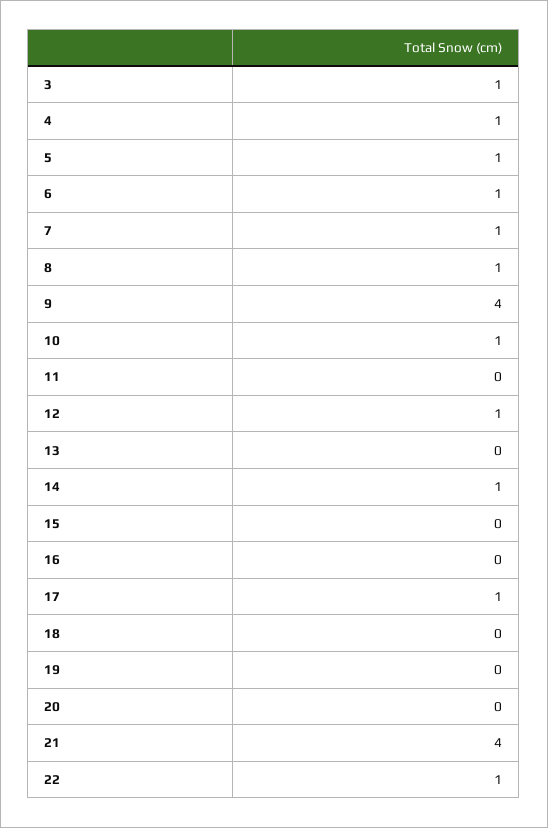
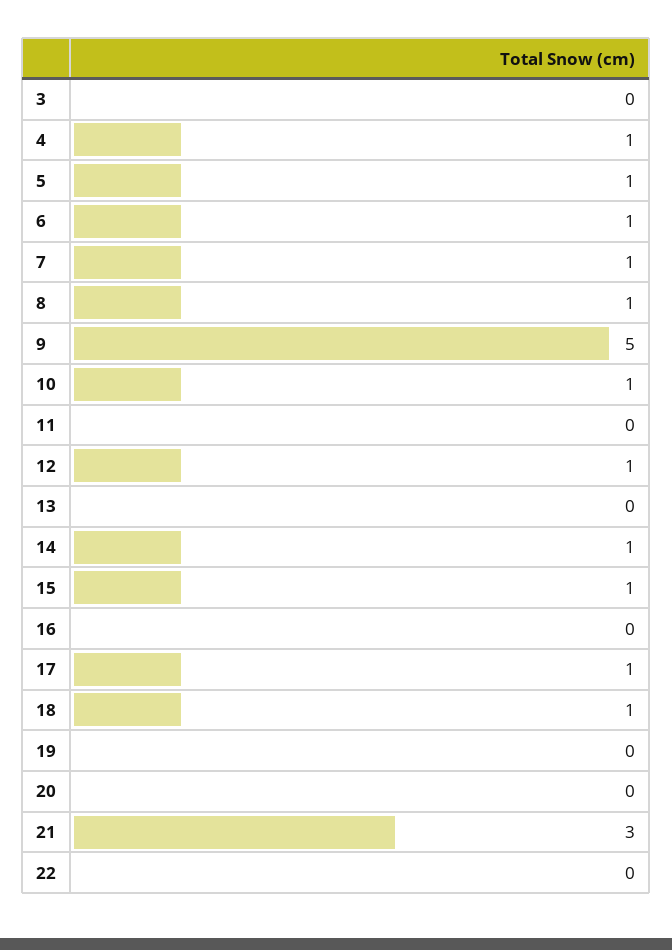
  {
-   "3": 1,
+   "3": 0,
    "4": 1,
    "5": 1,
    "6": 1,
    "7": 1,
    "8": 1,
-   "9": 4,
+   "9": 5,
    "10": 1,
    "11": 0,
    "12": 1,
    "13": 0,
    "14": 1,
-   "15": 0,
+   "15": 1,
    "16": 0,
    "17": 1,
-   "18": 0,
+   "18": 1,
    "19": 0,
    "20": 0,
-   "21": 4,
+   "21": 3,
-   "22": 1
+   "22": 0
  }

